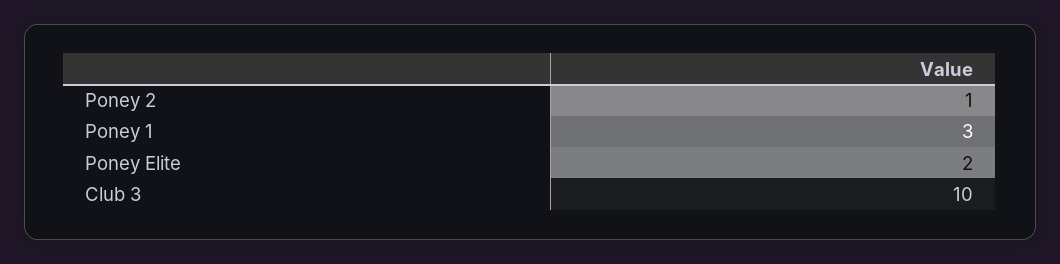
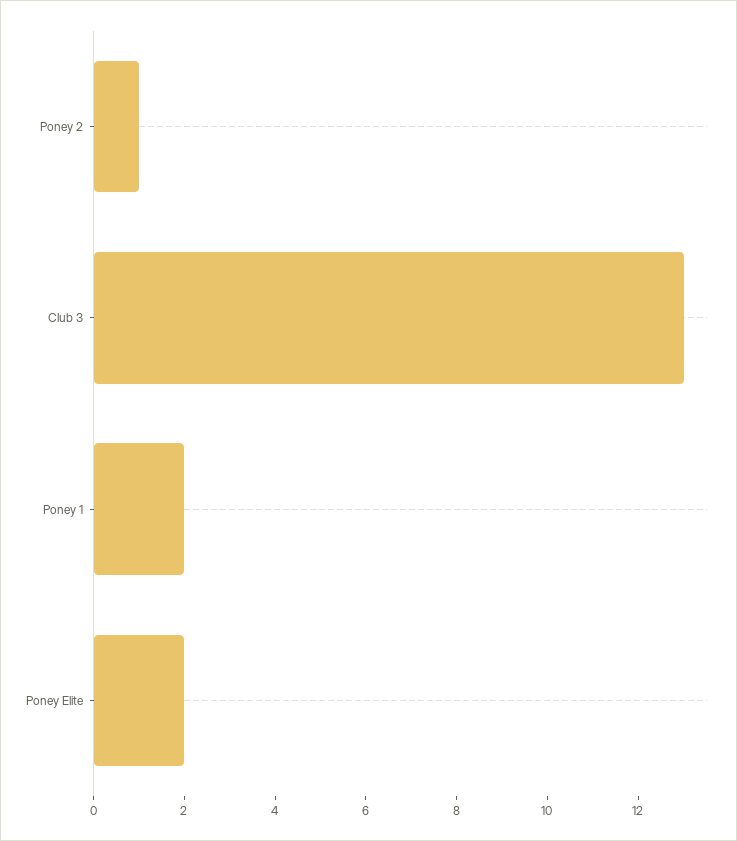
  {
    "Poney 2": 1,
-   "Poney 1": 3,
+   "Poney 1": 2,
    "Poney Elite": 2,
-   "Club 3": 10
+   "Club 3": 13
  }

